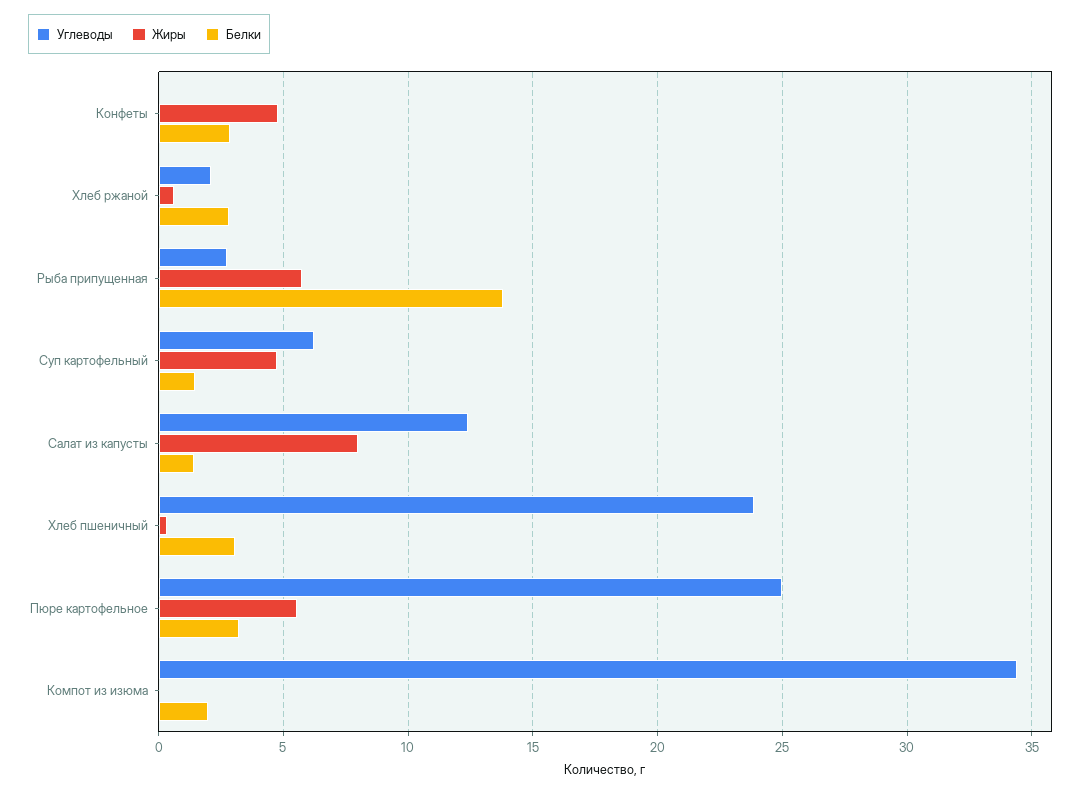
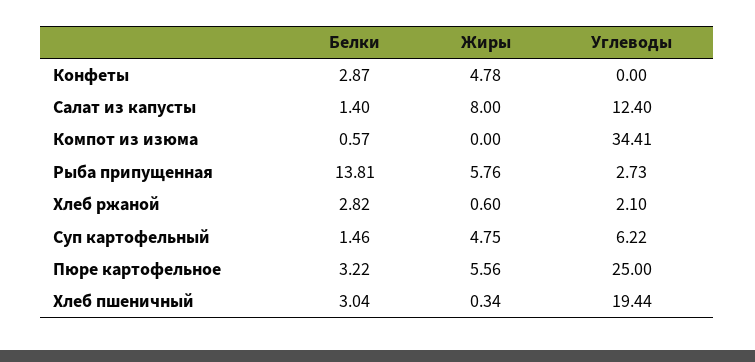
  {
    "Углеводы": {
      "Конфеты": 0,
      "Хлеб ржаной": 2.1,
      "Рыба припущенная": 2.73,
      "Суп картофельный": 6.22,
      "Салат из капусты": 12.4,
-     "Хлеб пшеничный": 24,
+     "Хлеб пшеничный": 19.44,
      "Пюре картофельное": 25,
      "Компот из изюма": 34.41
    },
    "Жиры": {
      "Конфеты": 4.78,
      "Хлеб ржаной": 0.6,
      "Рыба припущенная": 5.76,
      "Суп картофельный": 4.75,
      "Салат из капусты": 8,
      "Хлеб пшеничный": 0.34,
      "Пюре картофельное": 5.56,
      "Компот из изюма": 0
    },
    "Белки": {
      "Конфеты": 2.87,
      "Хлеб ржаной": 2.82,
      "Рыба припущенная": 13.81,
      "Суп картофельный": 1.46,
      "Салат из капусты": 1.4,
      "Хлеб пшеничный": 3.04,
      "Пюре картофельное": 3.22,
-     "Компот из изюма": 2
+     "Компот из изюма": 0.57
    }
  }

